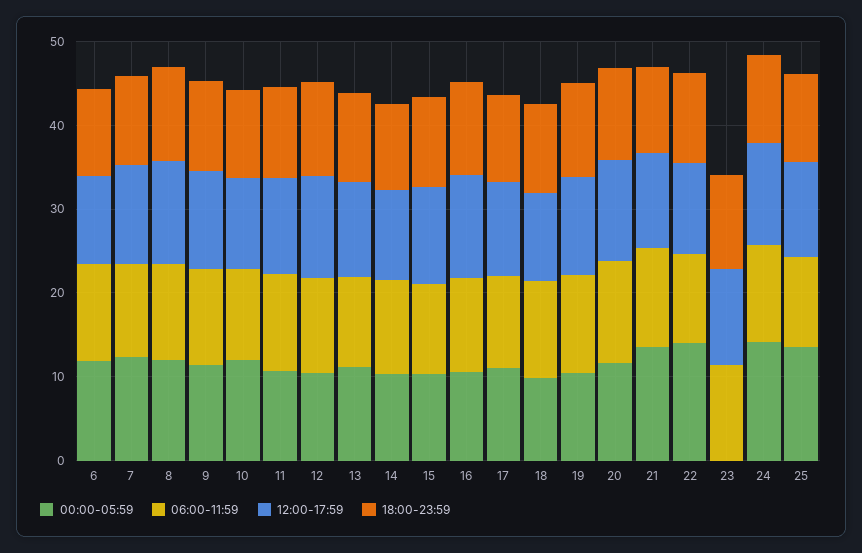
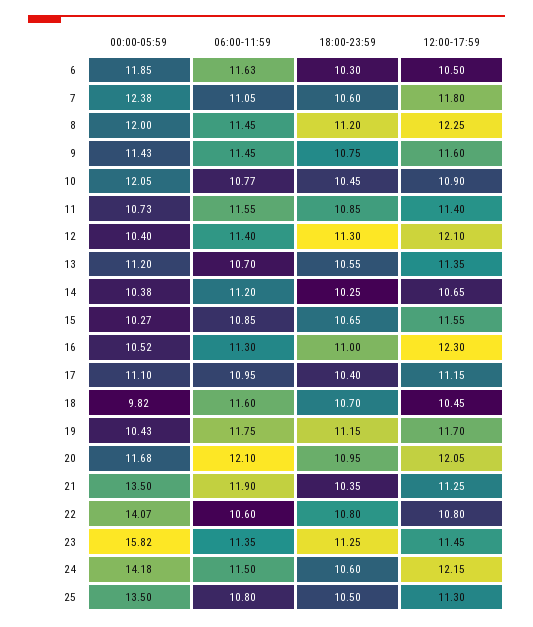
  {
    "00:00-05:59": {
      "6": 11.85,
      "7": 12.38,
      "8": 12,
      "9": 11.43,
      "10": 12.05,
      "11": 10.73,
      "12": 10.4,
      "13": 11.2,
      "14": 10.38,
      "15": 10.27,
      "16": 10.52,
      "17": 11.1,
      "18": 9.82,
      "19": 10.43,
      "20": 11.68,
      "21": 13.5,
      "22": 14.07,
-     "23": 0,
+     "23": 15.82,
      "24": 14.18,
      "25": 13.5
    },
    "06:00-11:59": {
      "6": 11.63,
      "7": 11.05,
      "8": 11.45,
      "9": 11.45,
      "10": 10.77,
      "11": 11.55,
      "12": 11.4,
      "13": 10.7,
      "14": 11.2,
      "15": 10.85,
      "16": 11.3,
      "17": 10.95,
      "18": 11.6,
      "19": 11.75,
      "20": 12.1,
      "21": 11.9,
      "22": 10.6,
      "23": 11.35,
      "24": 11.5,
      "25": 10.8
    },
    "12:00-17:59": {
      "6": 10.5,
      "7": 11.8,
      "8": 12.25,
      "9": 11.6,
      "10": 10.9,
      "11": 11.4,
      "12": 12.1,
      "13": 11.35,
      "14": 10.65,
      "15": 11.55,
      "16": 12.3,
      "17": 11.15,
      "18": 10.45,
      "19": 11.7,
      "20": 12.05,
      "21": 11.25,
      "22": 10.8,
      "23": 11.45,
      "24": 12.15,
      "25": 11.3
    },
    "18:00-23:59": {
      "6": 10.3,
      "7": 10.6,
      "8": 11.2,
      "9": 10.75,
      "10": 10.45,
      "11": 10.85,
      "12": 11.3,
      "13": 10.55,
      "14": 10.25,
      "15": 10.65,
      "16": 11,
      "17": 10.4,
      "18": 10.7,
      "19": 11.15,
      "20": 10.95,
      "21": 10.35,
      "22": 10.8,
      "23": 11.25,
      "24": 10.6,
      "25": 10.5
    }
  }

